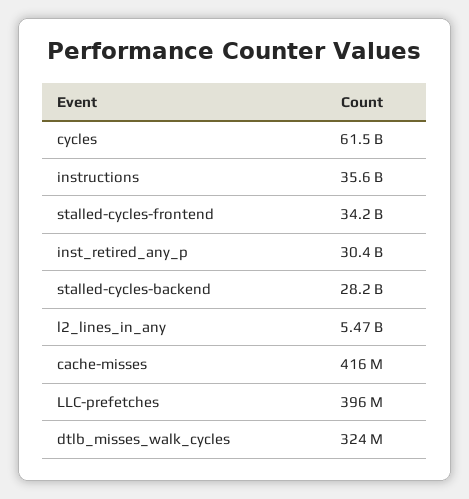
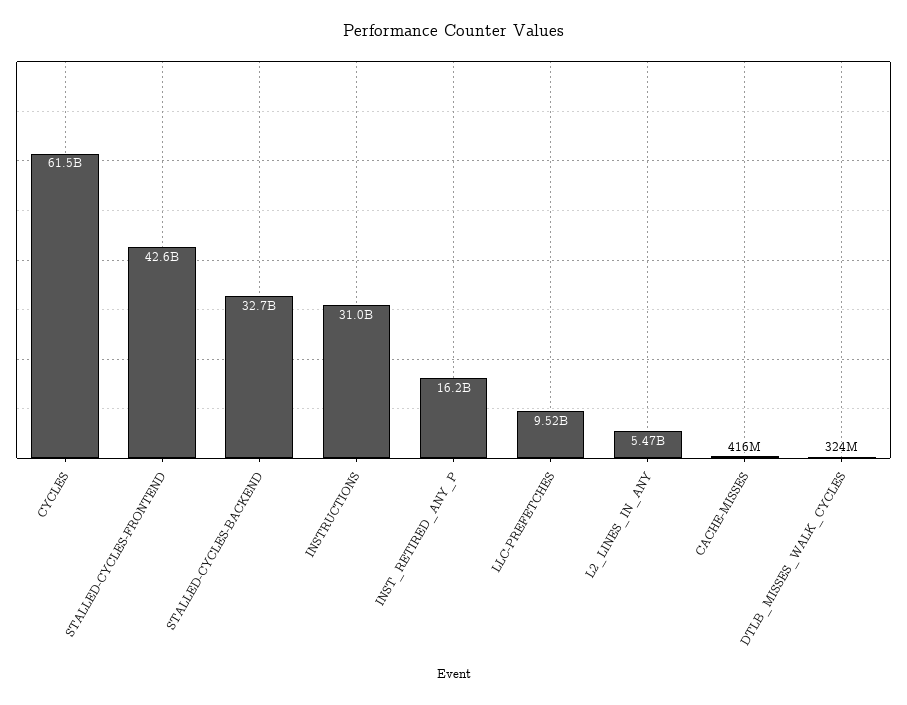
  {
    "cycles": 61500000000,
-   "instructions": 35600000000,
+   "instructions": 31000000000,
-   "stalled-cycles-frontend": 34200000000,
+   "stalled-cycles-frontend": 42600000000,
-   "inst_retired_any_p": 30400000000,
+   "inst_retired_any_p": 16200000000,
-   "stalled-cycles-backend": 28200000000,
+   "stalled-cycles-backend": 32700000000,
    "l2_lines_in_any": 5470000000,
    "cache-misses": 416000000,
-   "LLC-prefetches": 396000000,
+   "LLC-prefetches": 9520000000,
    "dtlb_misses_walk_cycles": 324000000
  }

